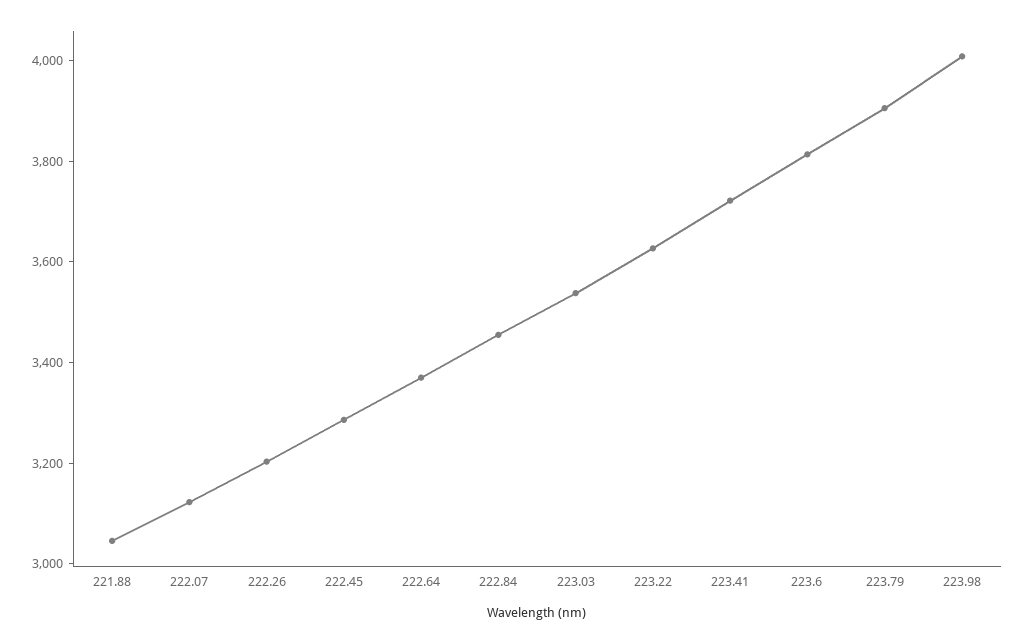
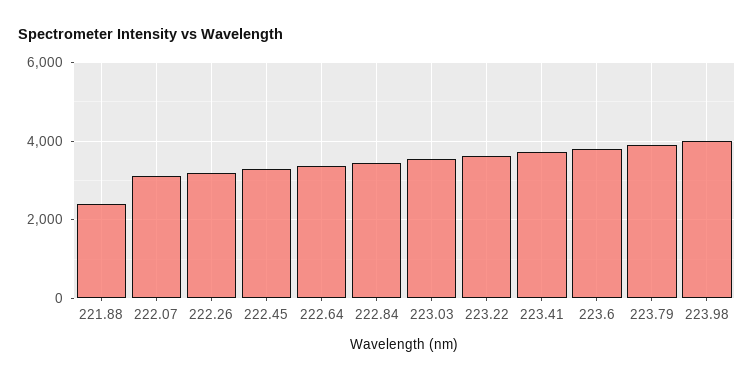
  {
-   "221.88": 3050,
+   "221.88": 2400,
    "222.07": 3100,
    "222.26": 3200,
    "222.45": 3300,
    "222.64": 3350,
    "222.84": 3450,
    "223.03": 3550,
    "223.22": 3650,
    "223.41": 3700,
    "223.6": 3800,
    "223.79": 3900,
    "223.98": 4000
  }

